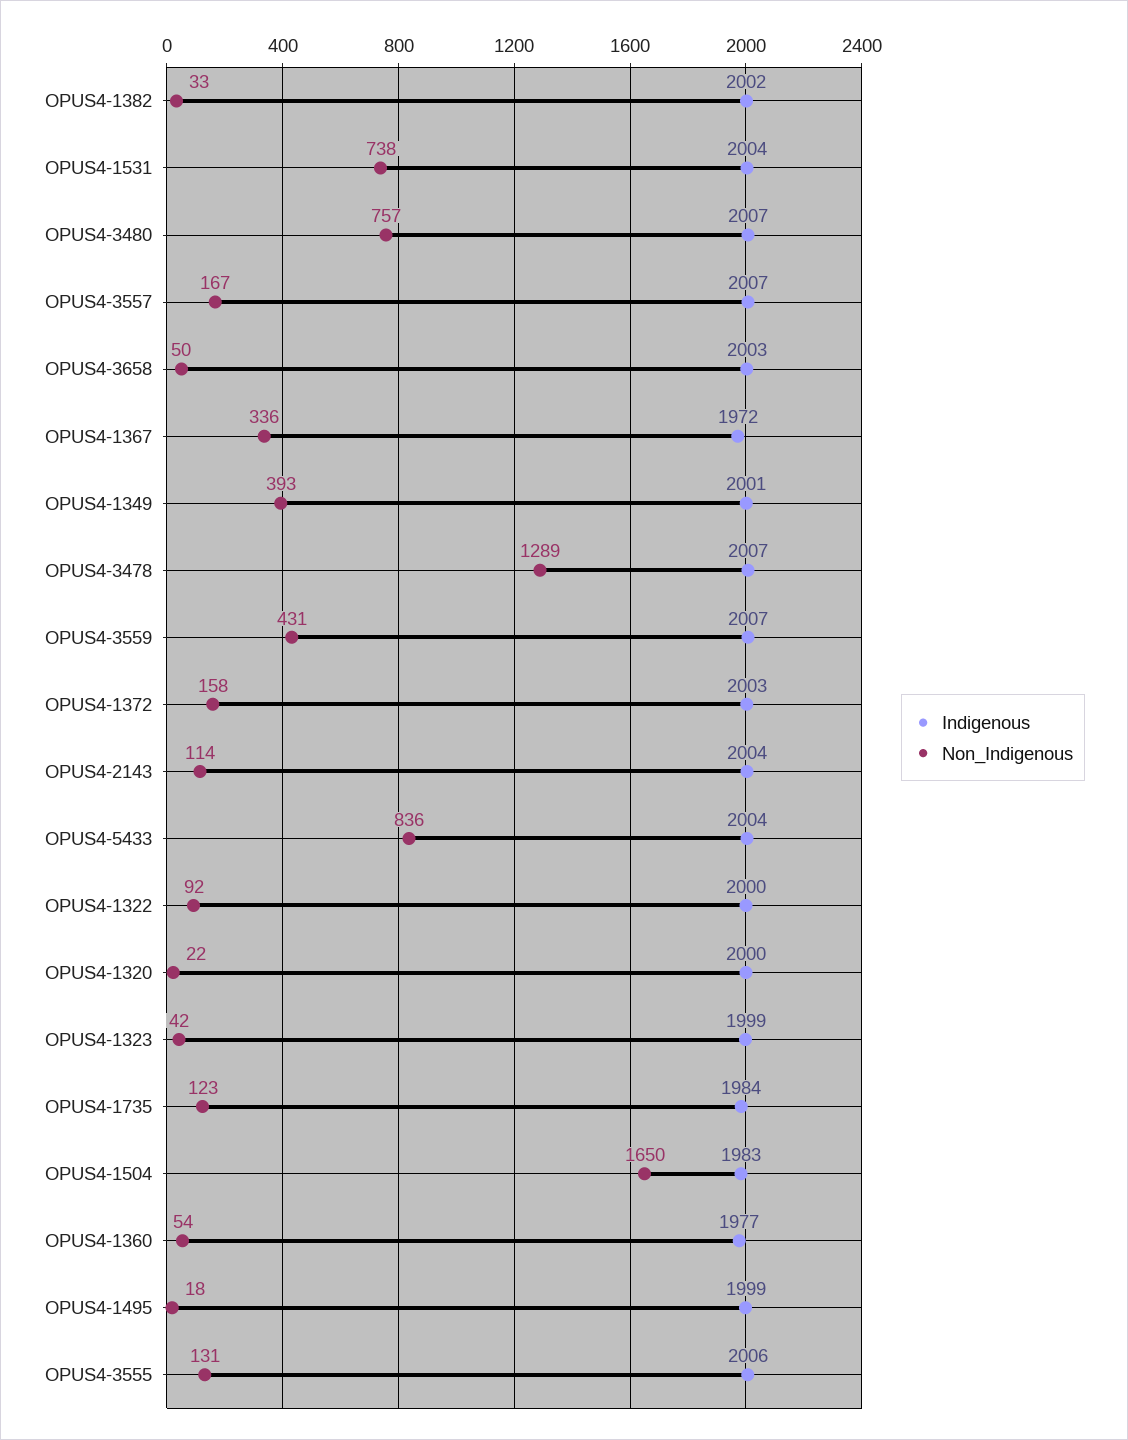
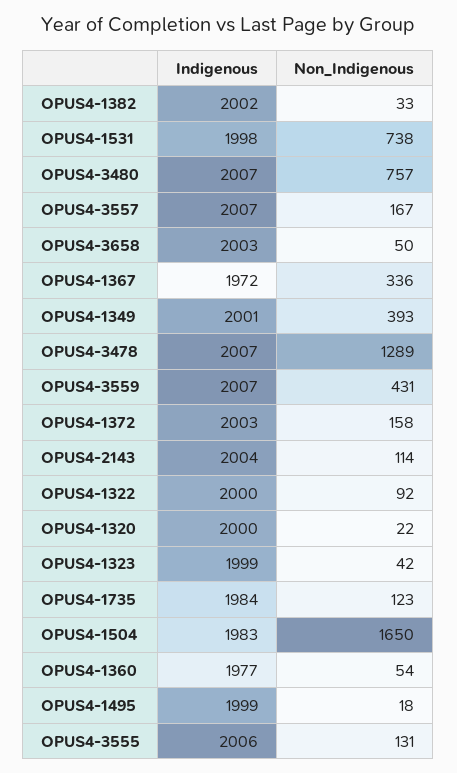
  {
    "Indigenous": {
      "OPUS4-1382": 2002,
-     "OPUS4-1531": 2004,
+     "OPUS4-1531": 1998,
      "OPUS4-3480": 2007,
      "OPUS4-3557": 2007,
      "OPUS4-3658": 2003,
      "OPUS4-1367": 1972,
      "OPUS4-1349": 2001,
      "OPUS4-3478": 2007,
      "OPUS4-3559": 2007,
      "OPUS4-1372": 2003,
      "OPUS4-2143": 2004,
-     "OPUS4-5433": 2004,
      "OPUS4-1322": 2000,
      "OPUS4-1320": 2000,
      "OPUS4-1323": 1999,
      "OPUS4-1735": 1984,
      "OPUS4-1504": 1983,
      "OPUS4-1360": 1977,
      "OPUS4-1495": 1999,
      "OPUS4-3555": 2006
    },
    "Non_Indigenous": {
      "OPUS4-1382": 33,
      "OPUS4-1531": 738,
      "OPUS4-3480": 757,
      "OPUS4-3557": 167,
      "OPUS4-3658": 50,
      "OPUS4-1367": 336,
      "OPUS4-1349": 393,
      "OPUS4-3478": 1289,
      "OPUS4-3559": 431,
      "OPUS4-1372": 158,
      "OPUS4-2143": 114,
-     "OPUS4-5433": 836,
      "OPUS4-1322": 92,
      "OPUS4-1320": 22,
      "OPUS4-1323": 42,
      "OPUS4-1735": 123,
      "OPUS4-1504": 1650,
      "OPUS4-1360": 54,
      "OPUS4-1495": 18,
      "OPUS4-3555": 131
    }
  }

